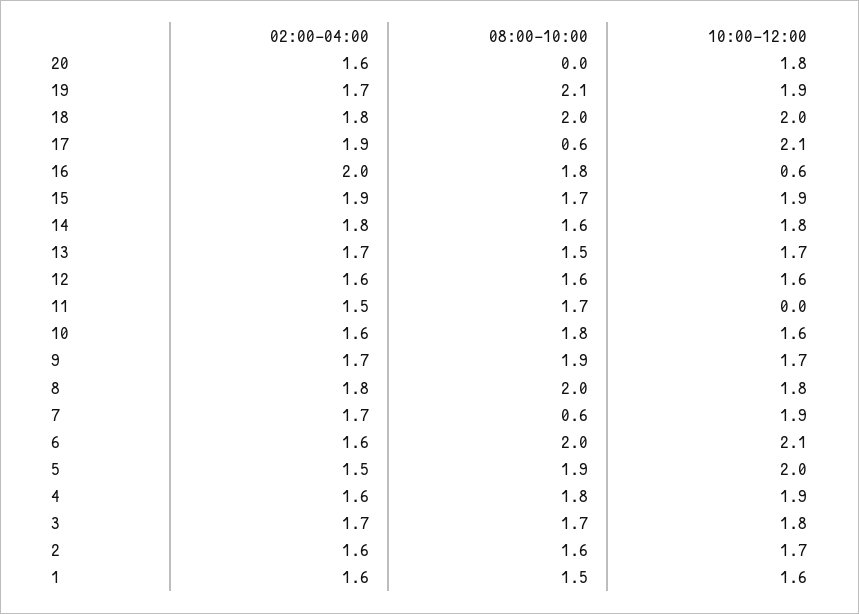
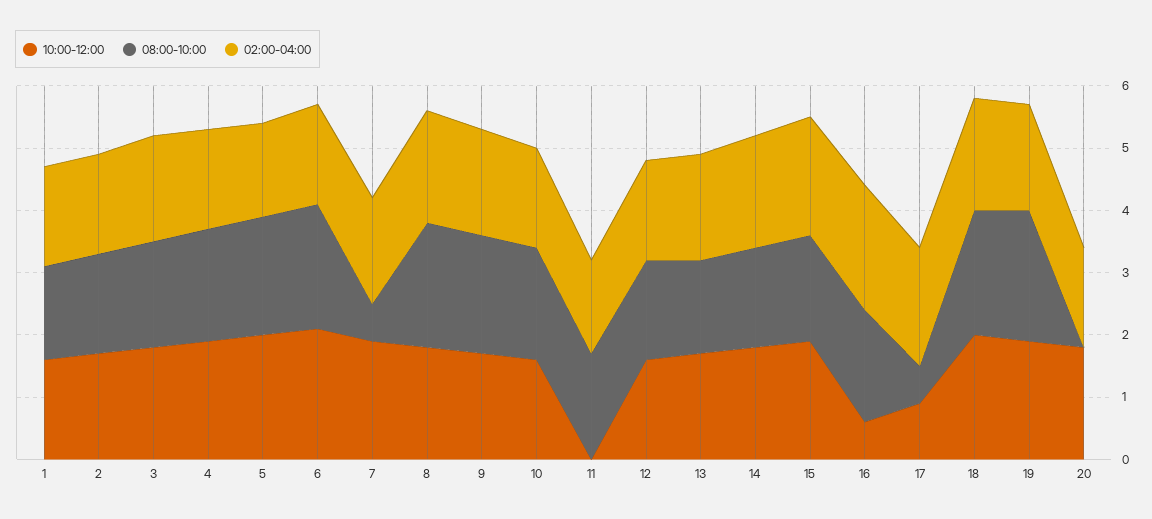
  {
    "02:00-04:00": {
      "20": 1.6,
      "19": 1.7,
      "18": 1.8,
      "17": 1.9,
      "16": 2,
      "15": 1.9,
      "14": 1.8,
      "13": 1.7,
      "12": 1.6,
      "11": 1.5,
      "10": 1.6,
      "9": 1.7,
      "8": 1.8,
      "7": 1.7,
      "6": 1.6,
      "5": 1.5,
      "4": 1.6,
      "3": 1.7,
      "2": 1.6,
      "1": 1.6
    },
    "08:00-10:00": {
      "20": 0,
      "19": 2.1,
      "18": 2,
      "17": 0.6,
      "16": 1.8,
      "15": 1.7,
      "14": 1.6,
      "13": 1.5,
      "12": 1.6,
      "11": 1.7,
      "10": 1.8,
      "9": 1.9,
      "8": 2,
      "7": 0.6,
      "6": 2,
      "5": 1.9,
      "4": 1.8,
      "3": 1.7,
      "2": 1.6,
      "1": 1.5
    },
    "10:00-12:00": {
      "20": 1.8,
      "19": 1.9,
      "18": 2,
-     "17": 2.1,
+     "17": 1,
      "16": 0.6,
      "15": 1.9,
      "14": 1.8,
      "13": 1.7,
      "12": 1.6,
      "11": 0,
      "10": 1.6,
      "9": 1.7,
      "8": 1.8,
      "7": 1.9,
      "6": 2.1,
      "5": 2,
      "4": 1.9,
      "3": 1.8,
      "2": 1.7,
      "1": 1.6
    }
  }

